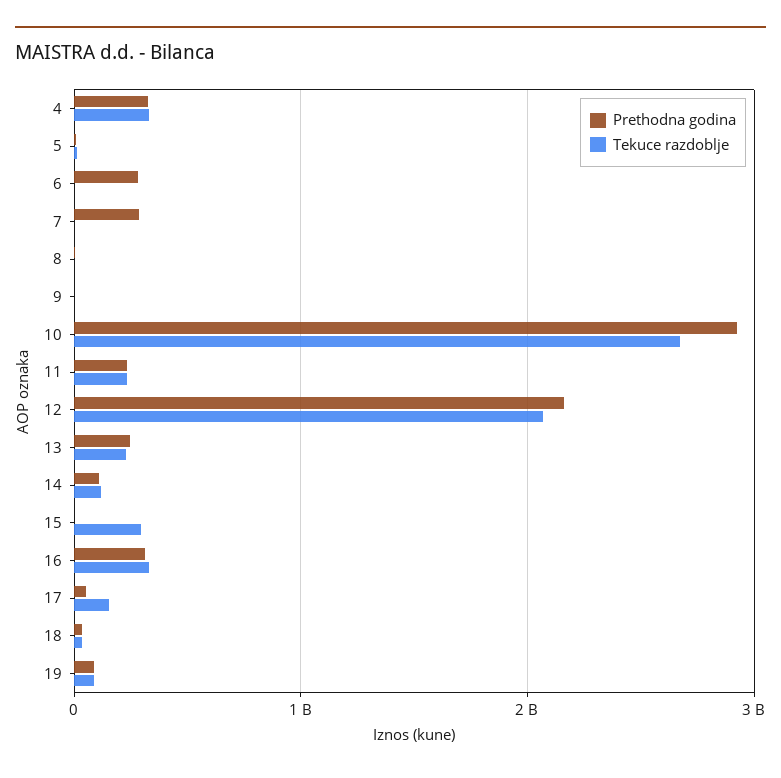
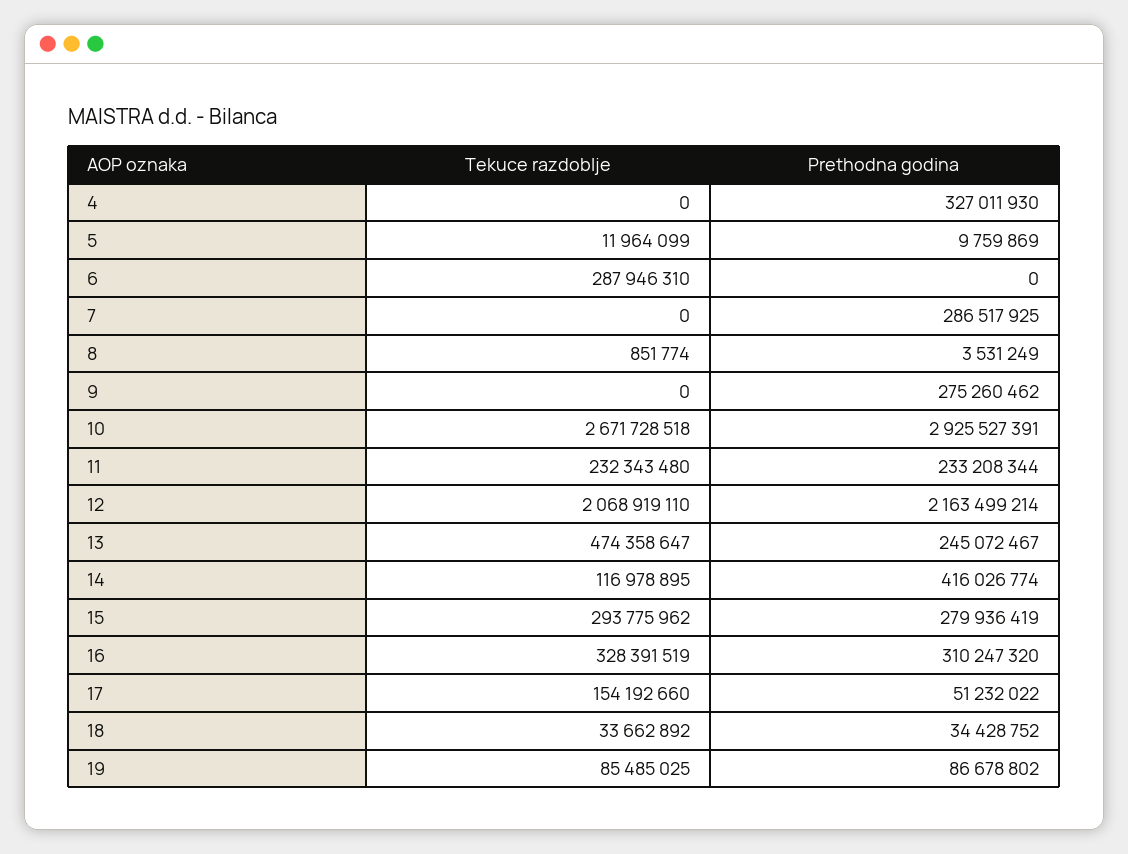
  {
    "Prethodna godina": {
      "4": 327011930,
      "5": 9759869,
-     "6": 300000000,
+     "6": 0,
      "7": 286517925,
      "8": 3531249,
-     "9": 0,
+     "9": 275260462,
      "10": 2925527391,
      "11": 233208344,
      "12": 2163499214,
      "13": 245072467,
-     "14": 100000000,
+     "14": 416026774,
-     "15": 0,
+     "15": 279936419,
      "16": 310247320,
      "17": 51232022,
      "18": 34428752,
      "19": 86678802
    },
    "Tekuce razdoblje": {
-     "4": 300000000,
+     "4": 0,
      "5": 11964099,
-     "6": 0,
+     "6": 287946310,
      "7": 0,
      "8": 851774,
      "9": 0,
      "10": 2671728518,
      "11": 232343480,
      "12": 2068919110,
-     "13": 200000000,
+     "13": 474358647,
      "14": 116978895,
      "15": 293775962,
      "16": 328391519,
      "17": 154192660,
      "18": 33662892,
      "19": 85485025
    }
  }

